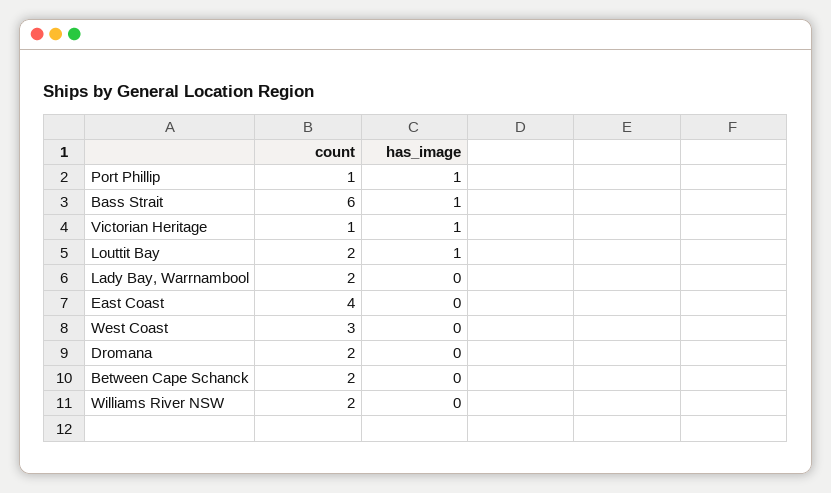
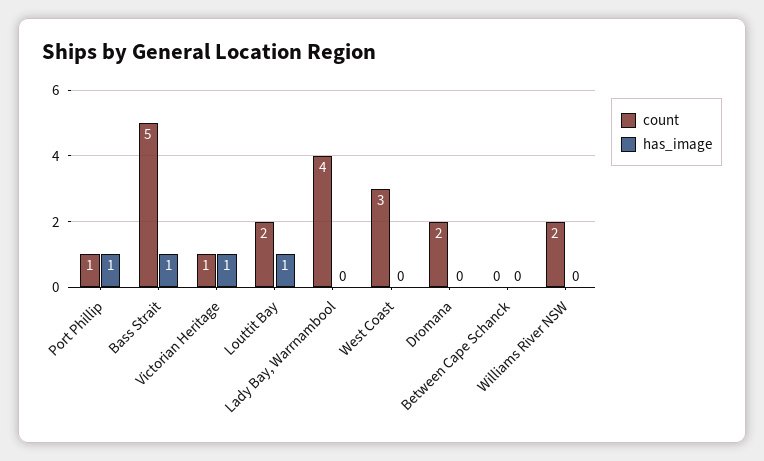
  {
    "count": {
      "Port Phillip": 1,
-     "Bass Strait": 6,
+     "Bass Strait": 5,
      "Victorian Heritage": 1,
      "Louttit Bay": 2,
-     "Lady Bay, Warrnambool": 2,
+     "Lady Bay, Warrnambool": 4,
-     "East Coast": 4,
      "West Coast": 3,
      "Dromana": 2,
-     "Between Cape Schanck": 2,
+     "Between Cape Schanck": 0,
      "Williams River NSW": 2
    },
    "has_image": {
      "Port Phillip": 1,
      "Bass Strait": 1,
      "Victorian Heritage": 1,
      "Louttit Bay": 1,
      "Lady Bay, Warrnambool": 0,
-     "East Coast": 0,
      "West Coast": 0,
      "Dromana": 0,
      "Between Cape Schanck": 0,
      "Williams River NSW": 0
    }
  }

